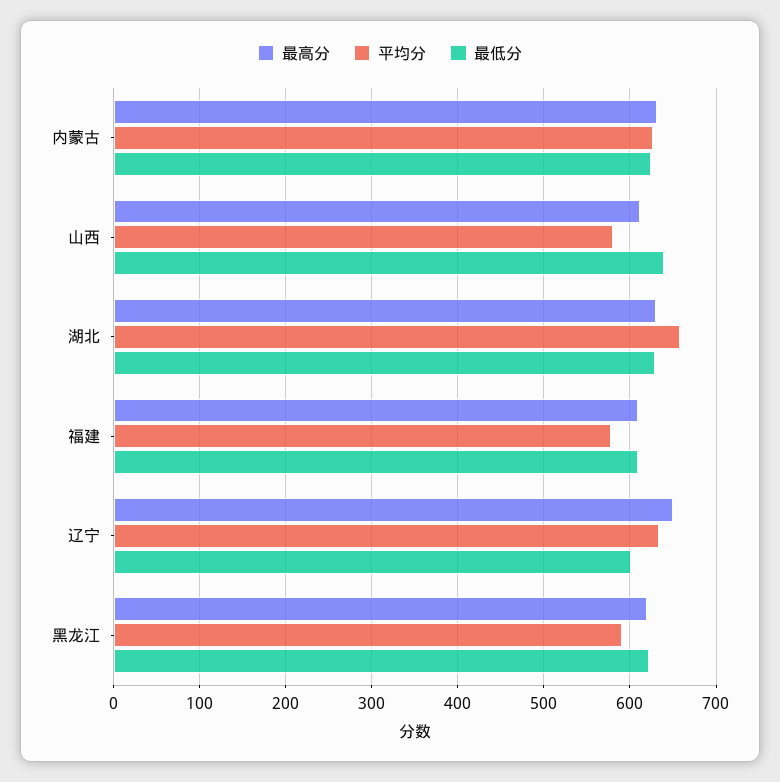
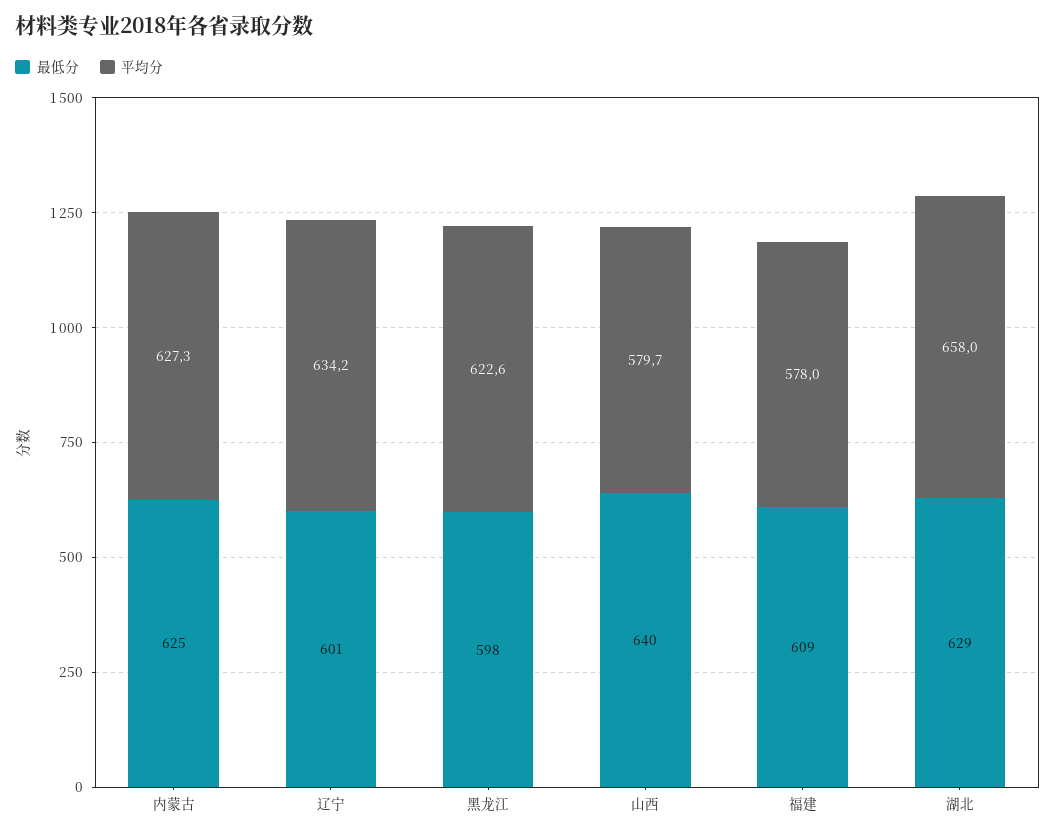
  {
-   "最高分": {
-     "内蒙古": 630,
-     "山西": 610,
-     "湖北": 630,
-     "福建": 610,
-     "辽宁": 650,
-     "黑龙江": 620
-   },
    "平均分": {
      "内蒙古": 627.3,
      "山西": 579.7,
      "湖北": 658,
      "福建": 578,
      "辽宁": 634.2,
-     "黑龙江": 590
+     "黑龙江": 622.6
    },
    "最低分": {
      "内蒙古": 625,
      "山西": 640,
      "湖北": 629,
      "福建": 609,
      "辽宁": 601,
-     "黑龙江": 620
+     "黑龙江": 598
    }
  }

